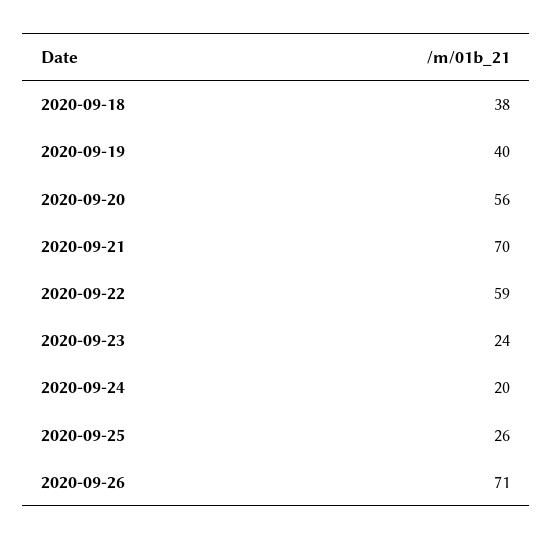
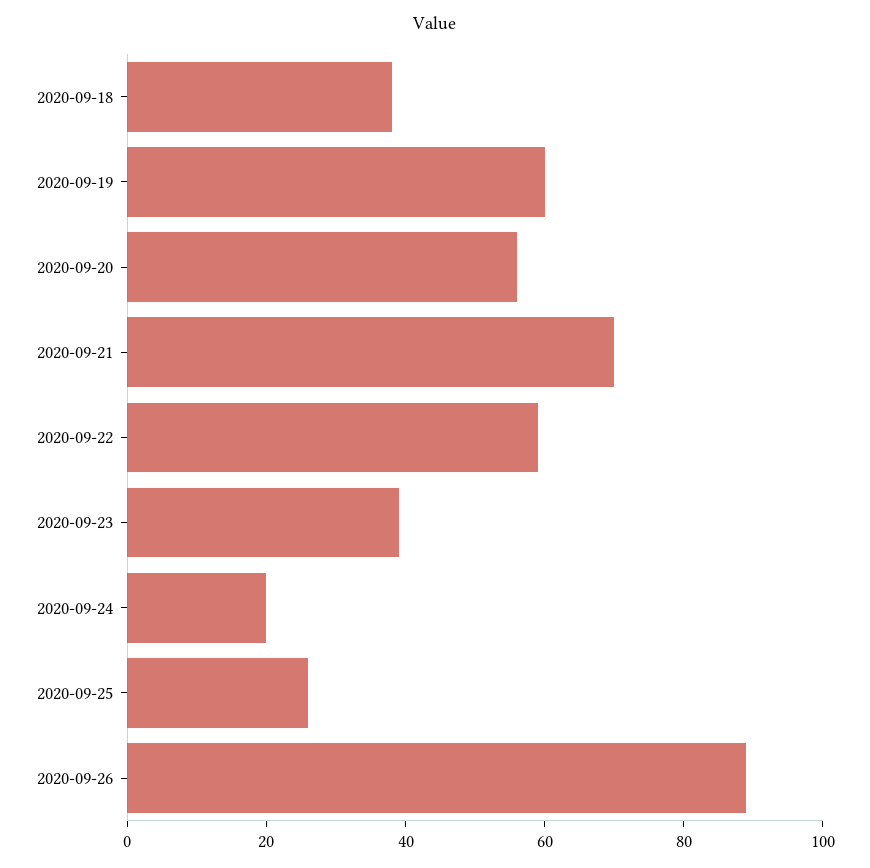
  {
    "2020-09-18": 38,
-   "2020-09-19": 40,
+   "2020-09-19": 60,
    "2020-09-20": 56,
    "2020-09-21": 70,
    "2020-09-22": 59,
-   "2020-09-23": 24,
+   "2020-09-23": 40,
    "2020-09-24": 20,
    "2020-09-25": 26,
-   "2020-09-26": 71
+   "2020-09-26": 90
  }

